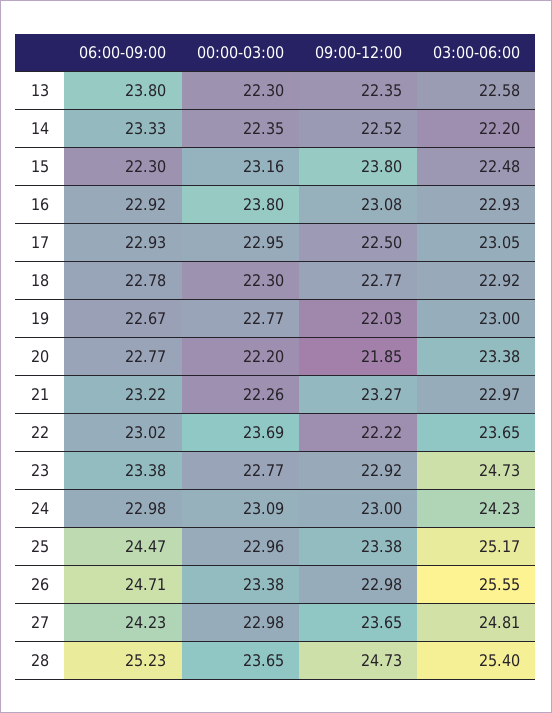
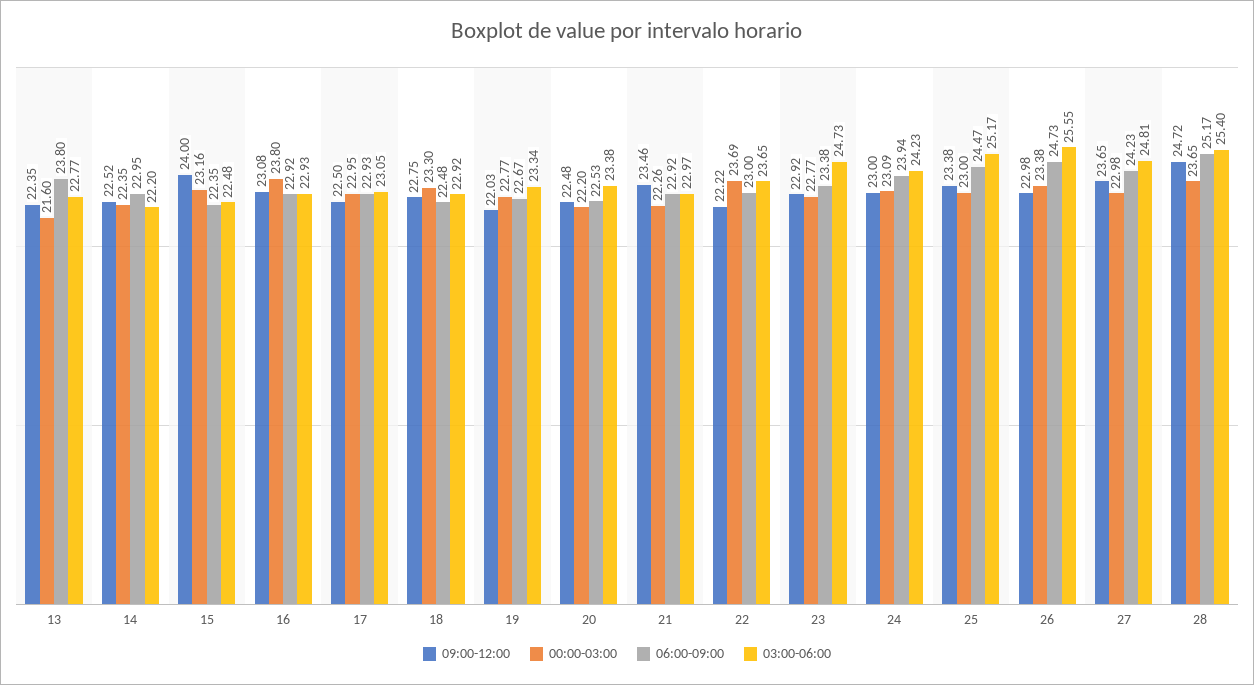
  {
    "06:00-09:00": {
      "13": 23.8,
-     "14": 23.33,
+     "14": 22.95,
-     "15": 22.3,
+     "15": 22.35,
      "16": 22.92,
      "17": 22.93,
-     "18": 22.78,
+     "18": 22.48,
      "19": 22.67,
-     "20": 22.77,
+     "20": 22.53,
-     "21": 23.22,
+     "21": 22.92,
-     "22": 23.02,
+     "22": 23,
      "23": 23.38,
-     "24": 22.98,
+     "24": 23.94,
      "25": 24.47,
-     "26": 24.71,
+     "26": 24.73,
      "27": 24.23,
-     "28": 25.23
+     "28": 25.17
    },
    "00:00-03:00": {
-     "13": 22.3,
+     "13": 21.6,
      "14": 22.35,
      "15": 23.16,
      "16": 23.8,
      "17": 22.95,
-     "18": 22.3,
+     "18": 23.3,
      "19": 22.77,
      "20": 22.2,
      "21": 22.26,
      "22": 23.69,
      "23": 22.77,
      "24": 23.09,
-     "25": 22.96,
+     "25": 23,
      "26": 23.38,
      "27": 22.98,
      "28": 23.65
    },
    "09:00-12:00": {
      "13": 22.35,
      "14": 22.52,
-     "15": 23.8,
+     "15": 24,
      "16": 23.08,
      "17": 22.5,
-     "18": 22.77,
+     "18": 22.75,
      "19": 22.03,
-     "20": 21.85,
+     "20": 22.48,
-     "21": 23.27,
+     "21": 23.46,
      "22": 22.22,
      "23": 22.92,
      "24": 23,
      "25": 23.38,
      "26": 22.98,
      "27": 23.65,
-     "28": 24.73
+     "28": 24.72
    },
    "03:00-06:00": {
-     "13": 22.58,
+     "13": 22.77,
      "14": 22.2,
      "15": 22.48,
      "16": 22.93,
      "17": 23.05,
      "18": 22.92,
-     "19": 23,
+     "19": 23.34,
      "20": 23.38,
      "21": 22.97,
      "22": 23.65,
      "23": 24.73,
      "24": 24.23,
      "25": 25.17,
      "26": 25.55,
      "27": 24.81,
      "28": 25.4
    }
  }

